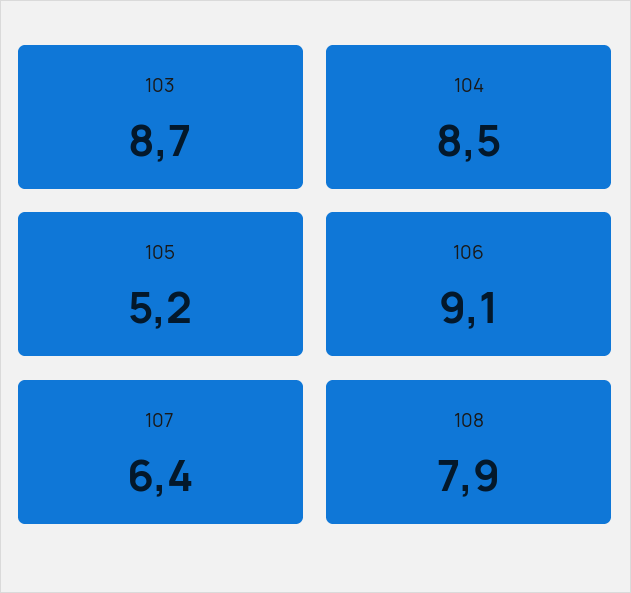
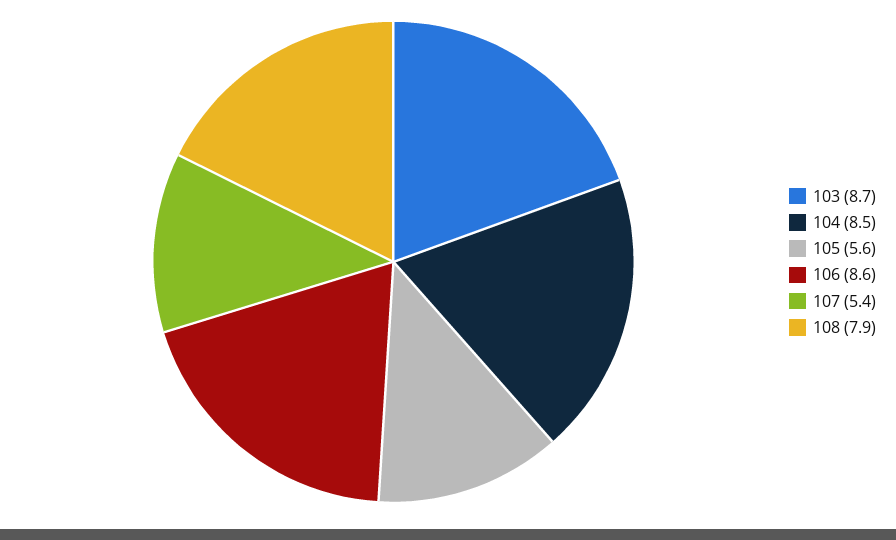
  {
    "103": 8.7,
    "104": 8.5,
-   "105": 5.2,
+   "105": 5.6,
-   "106": 9.1,
+   "106": 8.6,
-   "107": 6.4,
+   "107": 5.4,
    "108": 7.9
  }

